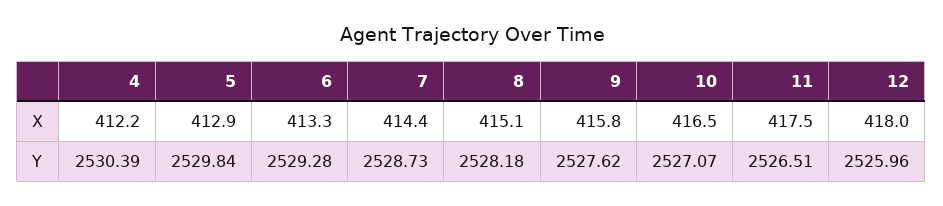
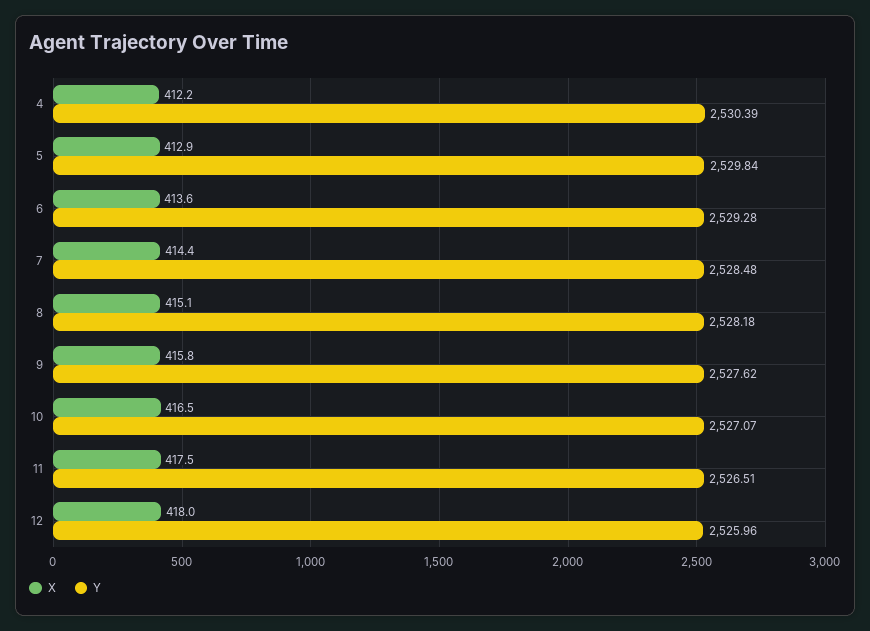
  {
    "X": {
      "4": 412.2,
      "5": 412.9,
-     "6": 413.3,
+     "6": 413.6,
      "7": 414.4,
      "8": 415.1,
      "9": 415.8,
      "10": 416.5,
      "11": 417.5,
      "12": 418
    },
    "Y": {
      "4": 2530.39,
      "5": 2529.84,
      "6": 2529.28,
-     "7": 2528.73,
+     "7": 2528.48,
      "8": 2528.18,
      "9": 2527.62,
      "10": 2527.07,
      "11": 2526.51,
      "12": 2525.96
    }
  }

